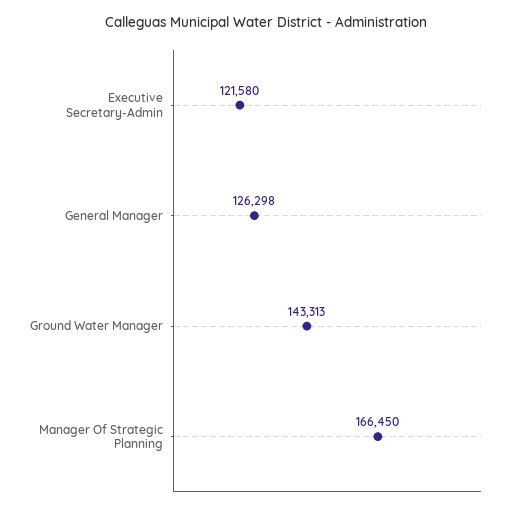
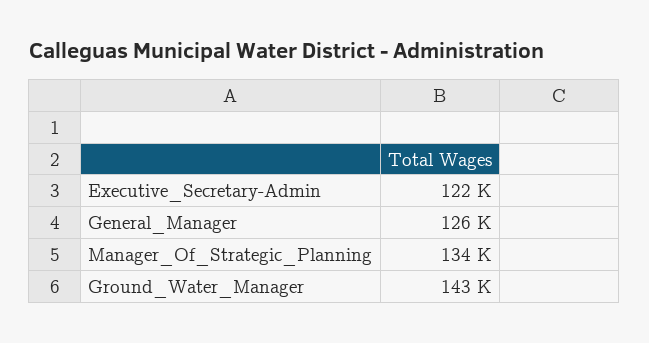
  {
    "Executive Secretary-Admin": 121580,
    "General Manager": 126298,
    "Ground Water Manager": 143313,
-   "Manager Of Strategic Planning": 166450
+   "Manager Of Strategic Planning": 134000
  }

